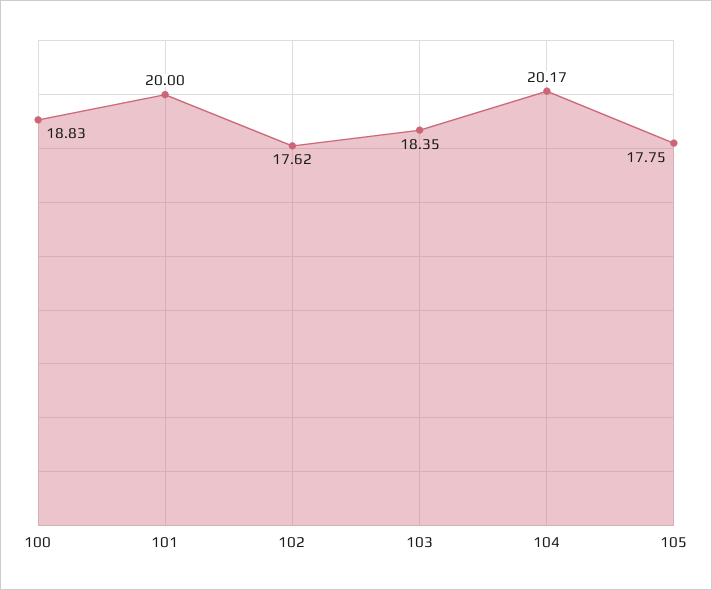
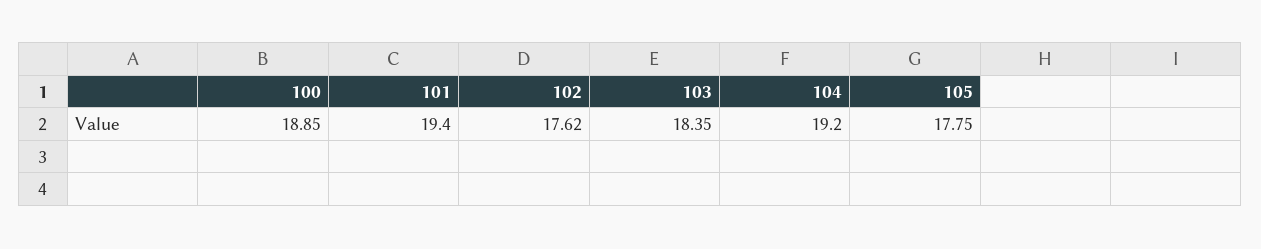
  {
-   "100": 18.83,
+   "100": 18.85,
-   "101": 20,
+   "101": 19.4,
    "102": 17.62,
    "103": 18.35,
-   "104": 20.17,
+   "104": 19.2,
    "105": 17.75
  }

